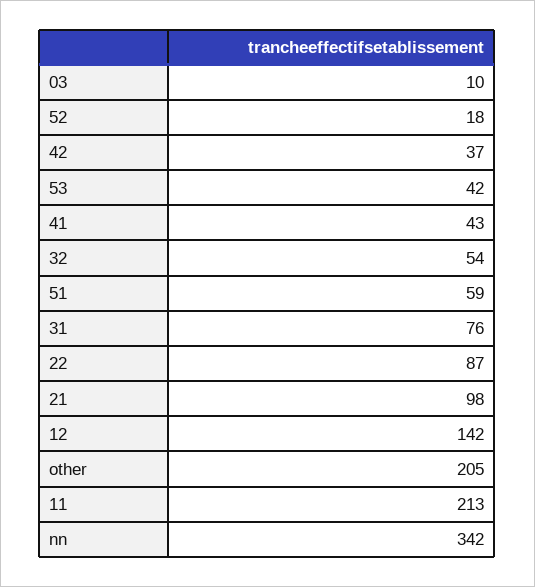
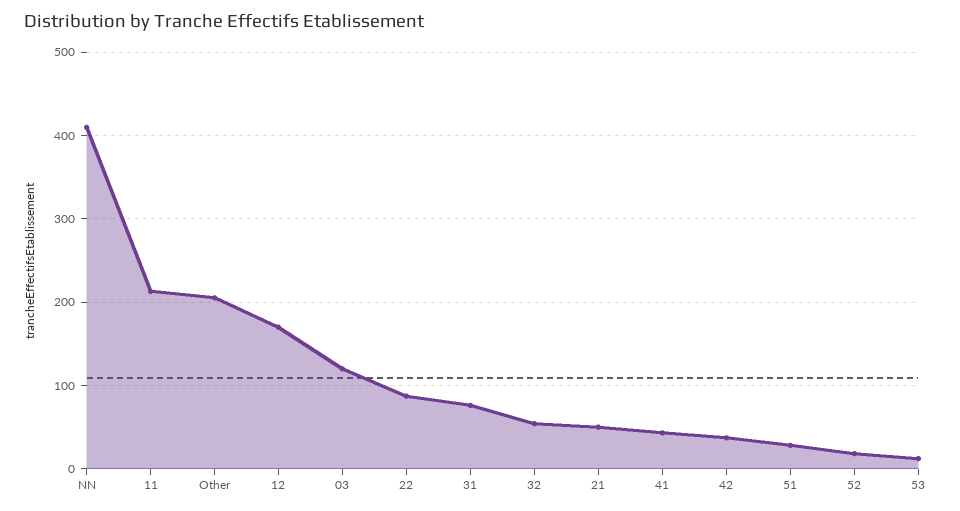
  {
-   "03": 10,
+   "03": 120,
    "52": 18,
    "42": 37,
-   "53": 42,
+   "53": 10,
    "41": 43,
    "32": 54,
-   "51": 59,
+   "51": 30,
    "31": 76,
    "22": 87,
-   "21": 98,
+   "21": 50,
-   "12": 142,
+   "12": 170,
    "other": 205,
    "11": 213,
-   "nn": 342
+   "nn": 410
  }

